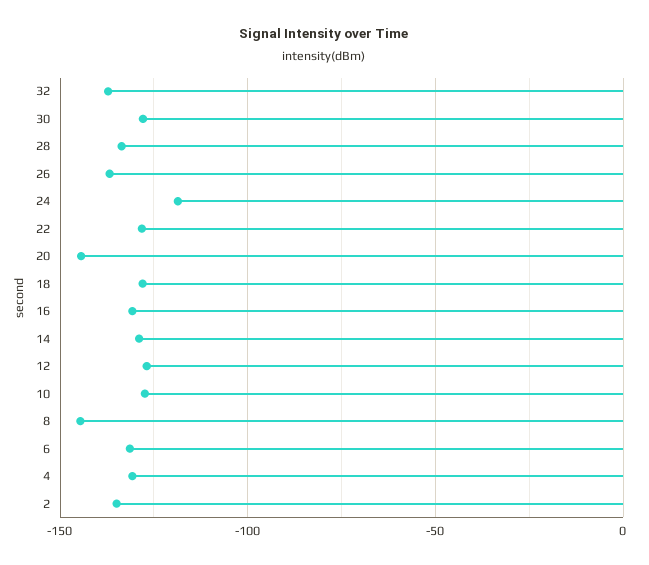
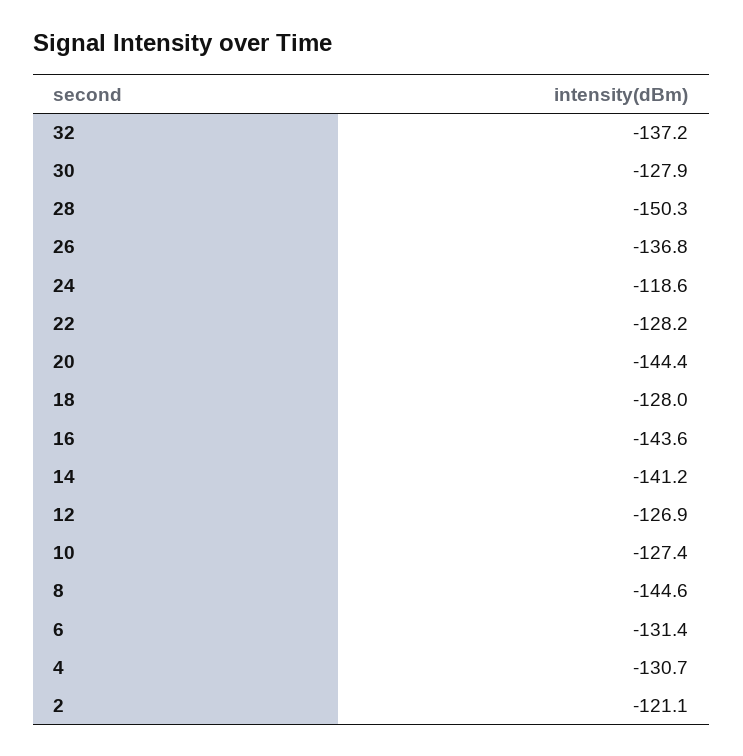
  {
    "32": -137.2,
    "30": -127.9,
-   "28": -135,
+   "28": -150.3,
    "26": -136.8,
    "24": -118.6,
    "22": -128.2,
    "20": -144.4,
    "18": -128,
-   "16": -130,
+   "16": -143.6,
-   "14": -130,
+   "14": -141.2,
    "12": -126.9,
    "10": -127.4,
    "8": -144.6,
    "6": -131.4,
    "4": -130.7,
-   "2": -135
+   "2": -121.1
  }

